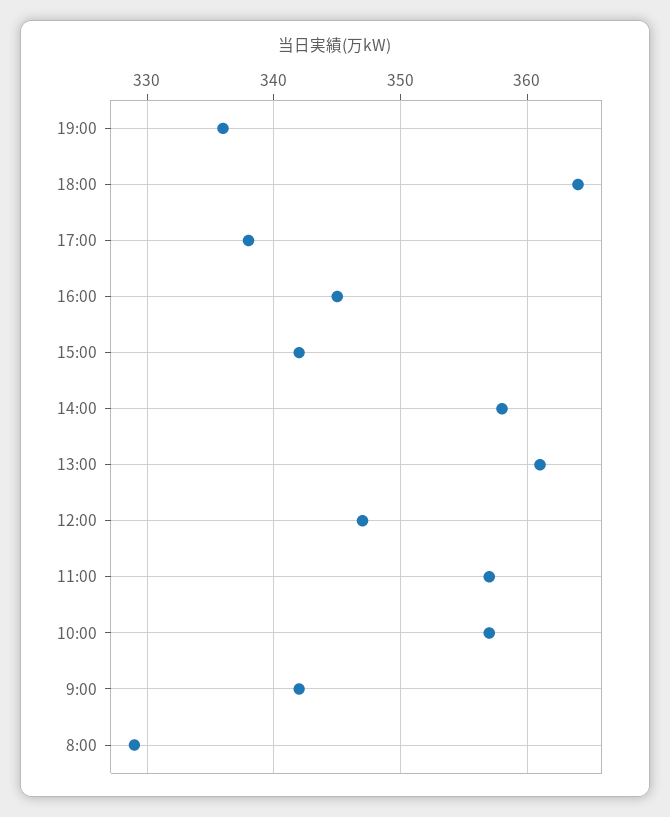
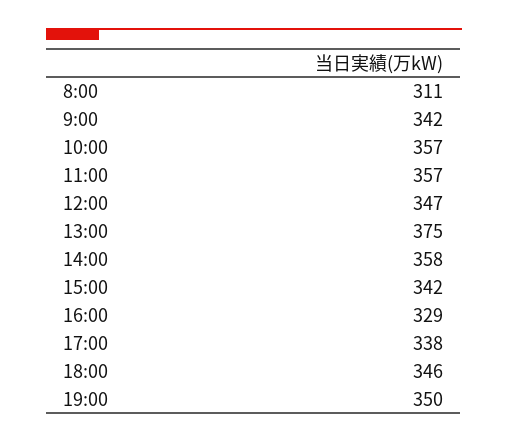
  {
-   "19:00": 336,
+   "19:00": 350,
-   "18:00": 364,
+   "18:00": 346,
    "17:00": 338,
-   "16:00": 345,
+   "16:00": 329,
    "15:00": 342,
    "14:00": 358,
-   "13:00": 361,
+   "13:00": 375,
    "12:00": 347,
    "11:00": 357,
    "10:00": 357,
    "9:00": 342,
-   "8:00": 329
+   "8:00": 311
  }

